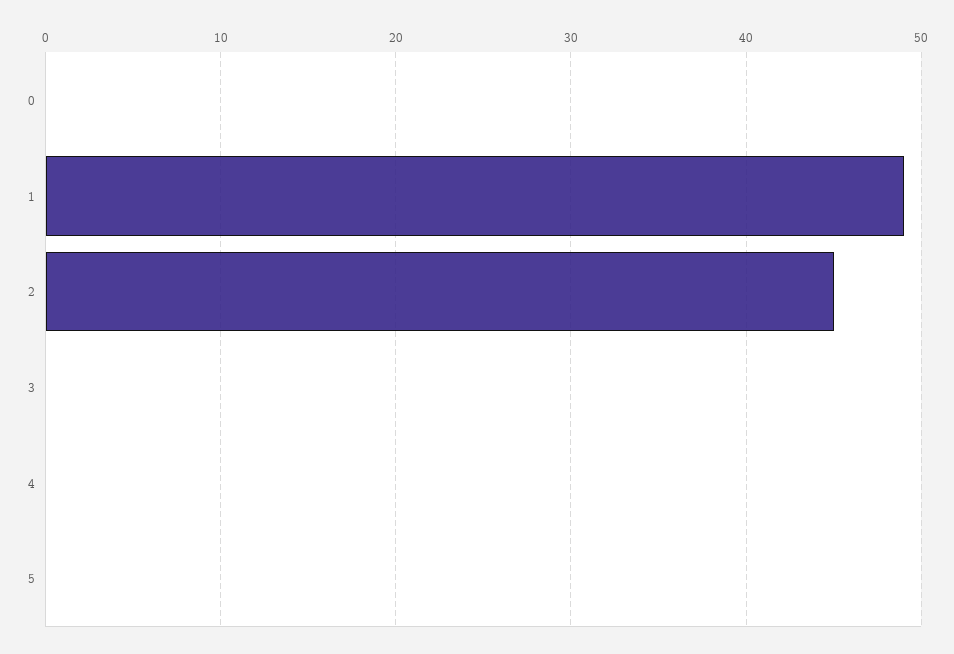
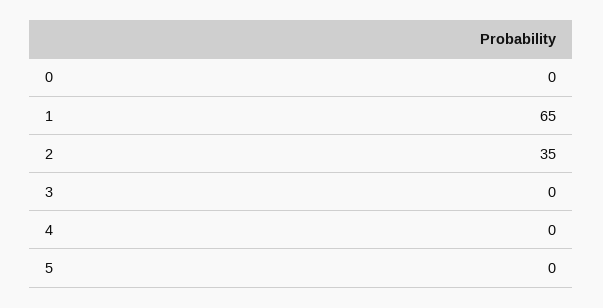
  {
    "0": 0,
-   "1": 49,
+   "1": 65,
-   "2": 45,
+   "2": 35,
    "3": 0,
    "4": 0,
    "5": 0
  }

